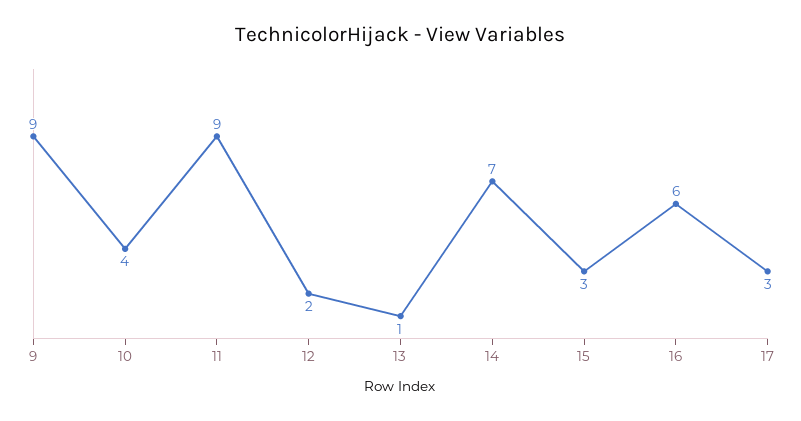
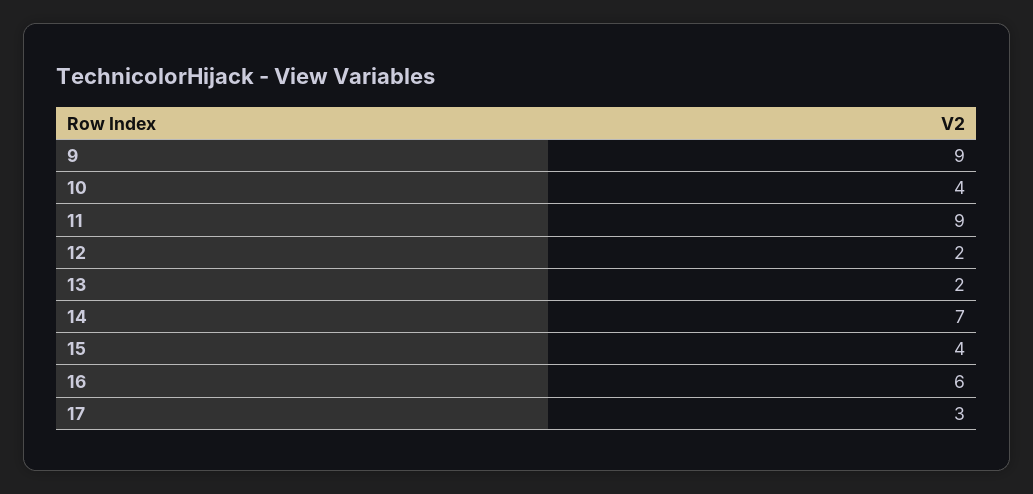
  {
    "9": 9,
    "10": 4,
    "11": 9,
    "12": 2,
-   "13": 1,
+   "13": 2,
    "14": 7,
-   "15": 3,
+   "15": 4,
    "16": 6,
    "17": 3
  }

